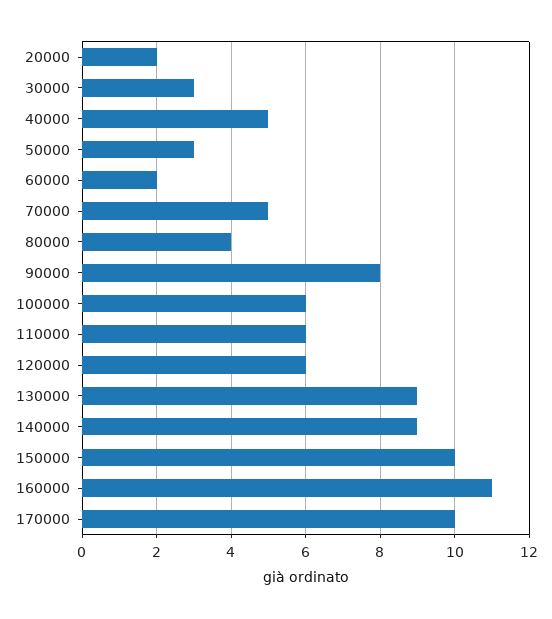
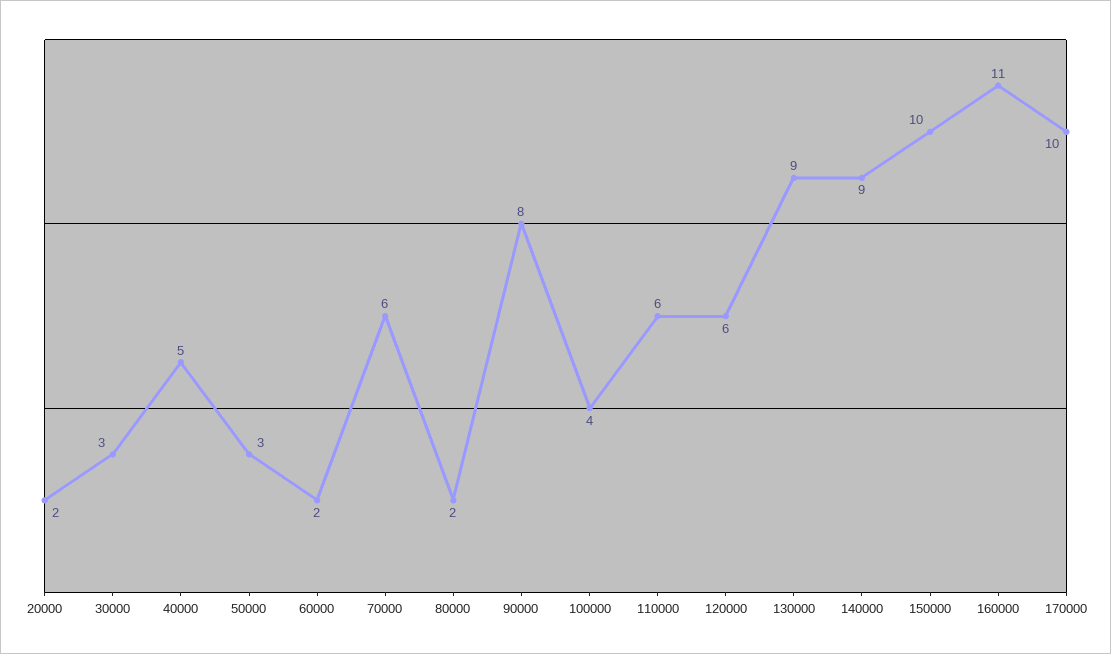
  {
    "20000": 2,
    "30000": 3,
    "40000": 5,
    "50000": 3,
    "60000": 2,
-   "70000": 5,
+   "70000": 6,
-   "80000": 4,
+   "80000": 2,
    "90000": 8,
-   "100000": 6,
+   "100000": 4,
    "110000": 6,
    "120000": 6,
    "130000": 9,
    "140000": 9,
    "150000": 10,
    "160000": 11,
    "170000": 10
  }

